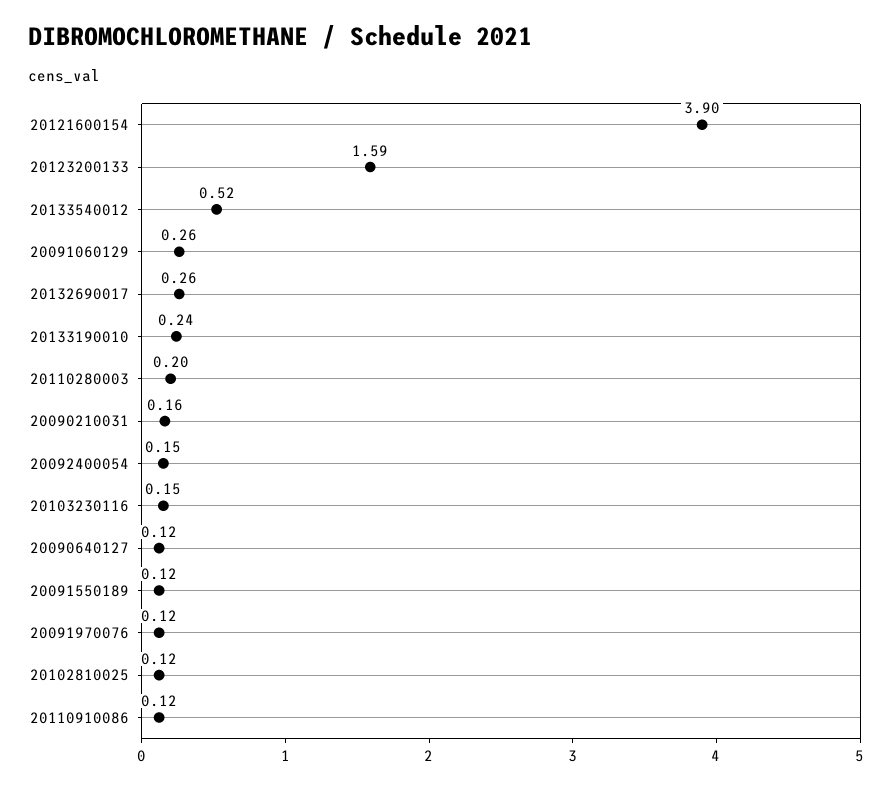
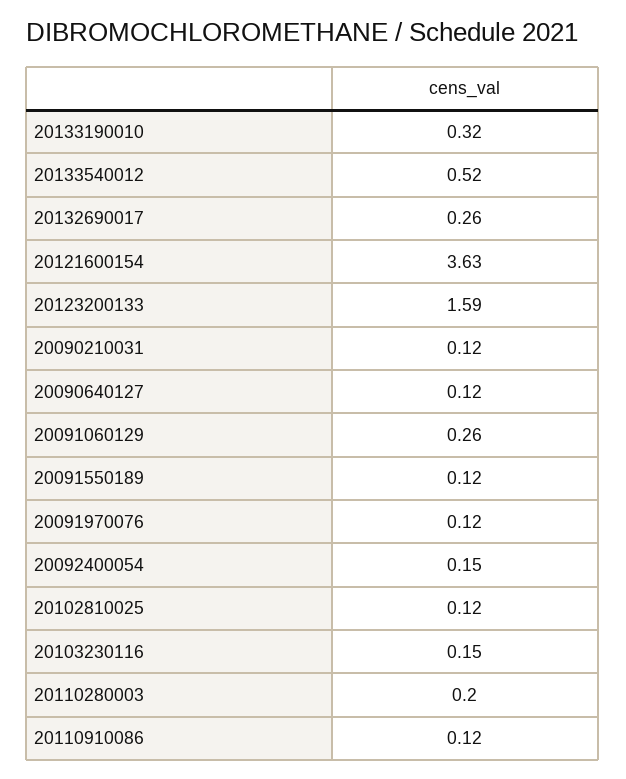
  {
-   "20121600154": 3.9,
+   "20121600154": 3.63,
    "20123200133": 1.59,
    "20133540012": 0.52,
    "20091060129": 0.26,
    "20132690017": 0.26,
-   "20133190010": 0.24,
+   "20133190010": 0.32,
    "20110280003": 0.2,
-   "20090210031": 0.16,
+   "20090210031": 0.12,
    "20092400054": 0.15,
    "20103230116": 0.15,
    "20090640127": 0.12,
    "20091550189": 0.12,
    "20091970076": 0.12,
    "20102810025": 0.12,
    "20110910086": 0.12
  }

